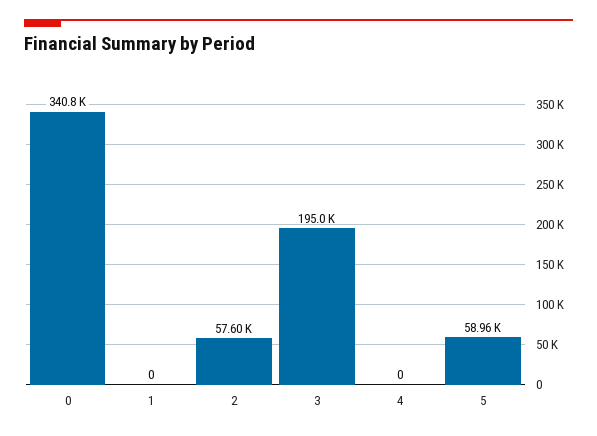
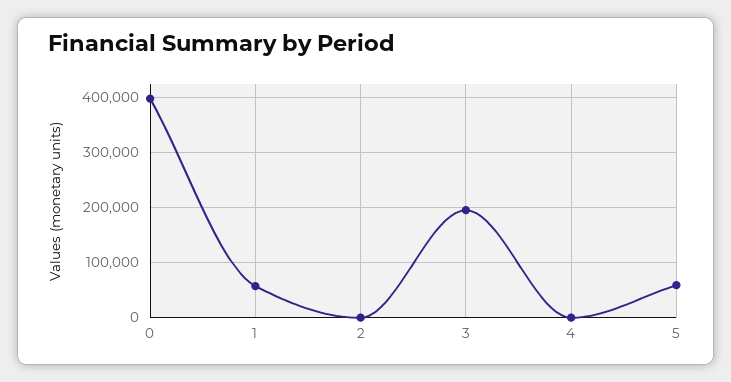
  {
-   "0": 340800,
+   "0": 400000,
-   "1": 0,
+   "1": 60000,
-   "2": 57600,
+   "2": 0,
    "3": 195000,
    "4": 0,
    "5": 58960
  }

